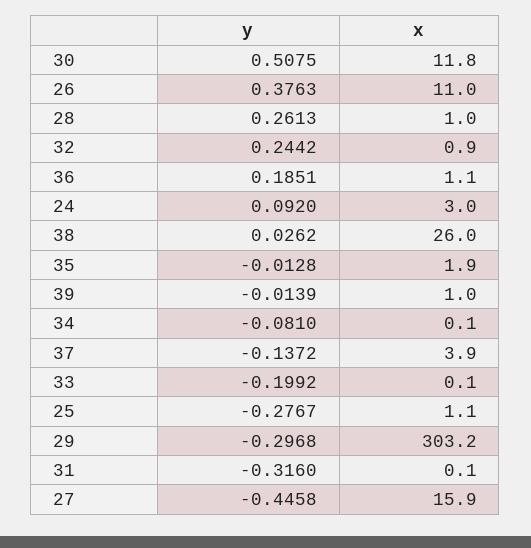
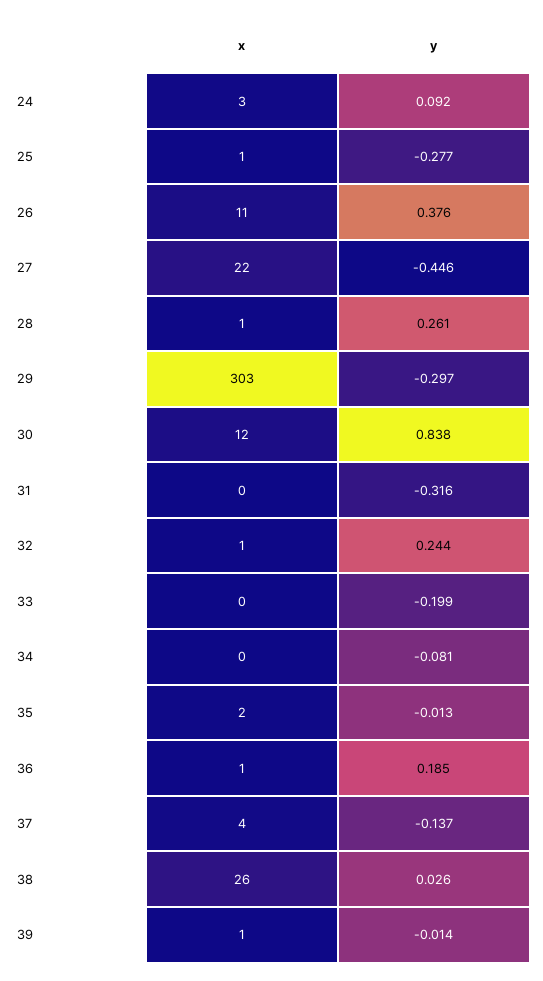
  {
    "y": {
-     "30": 0.5075,
+     "30": 0.838,
      "26": 0.3763,
      "28": 0.2613,
      "32": 0.2442,
      "36": 0.1851,
      "24": 0.092,
      "38": 0.0262,
      "35": -0.0128,
      "39": -0.0139,
      "34": -0.081,
      "37": -0.1372,
      "33": -0.1992,
      "25": -0.2767,
      "29": -0.2968,
      "31": -0.316,
      "27": -0.4458
    },
    "x": {
      "30": 11.8,
      "26": 11,
      "28": 1,
      "32": 0.9,
      "36": 1.1,
      "24": 3,
      "38": 26,
      "35": 1.9,
      "39": 1,
      "34": 0.1,
      "37": 3.9,
      "33": 0.1,
      "25": 1.1,
      "29": 303.2,
      "31": 0.1,
-     "27": 15.9
+     "27": 22
    }
  }

